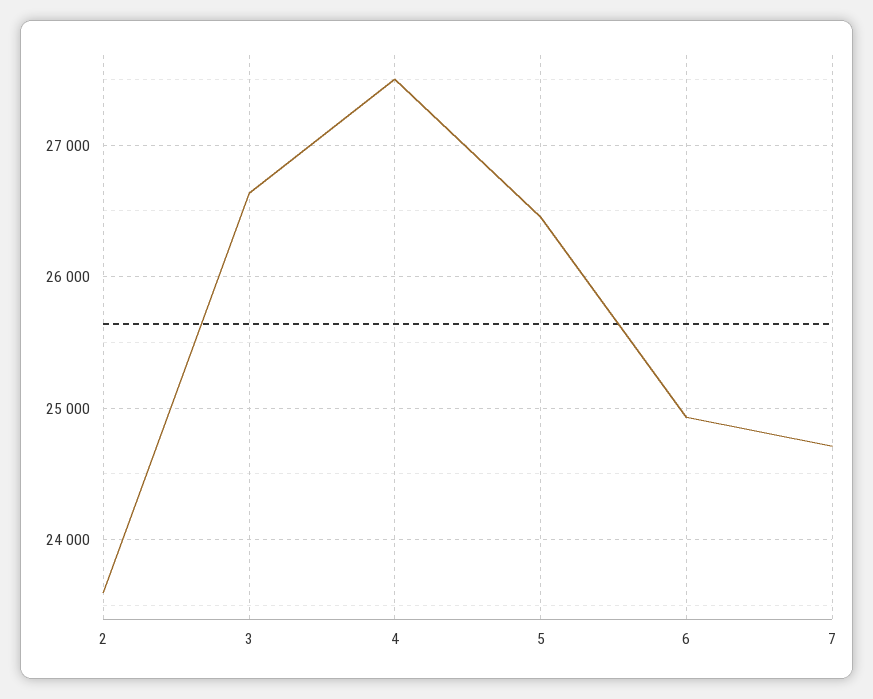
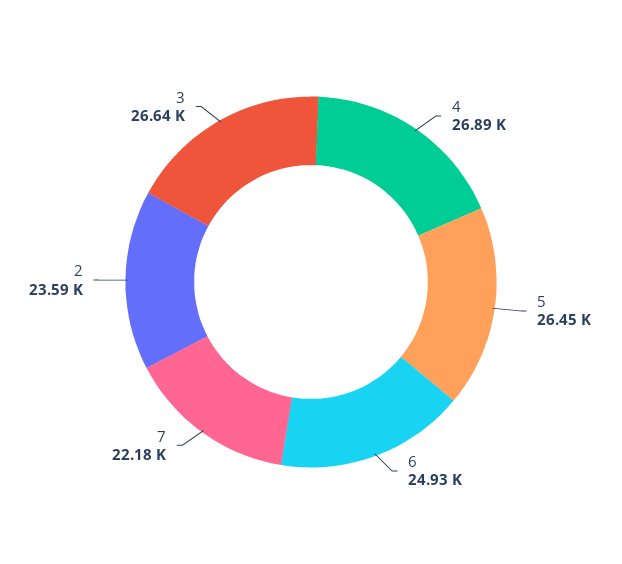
  {
    "2": 23590,
    "3": 26640,
-   "4": 27500,
+   "4": 26890,
    "5": 26450,
    "6": 24930,
-   "7": 24700
+   "7": 22180
  }

